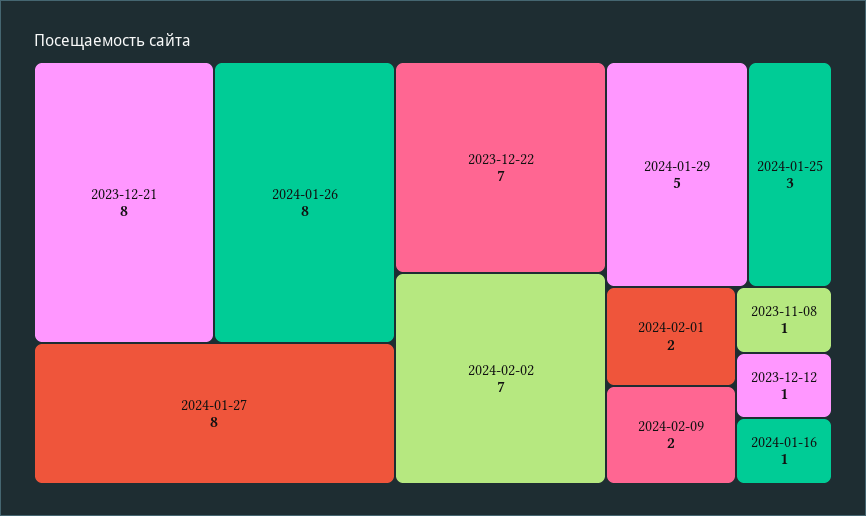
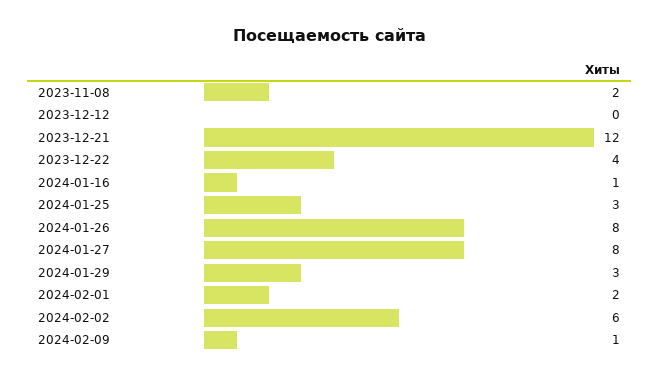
  {
-   "2023-12-21": 8,
+   "2023-12-21": 12,
    "2024-01-26": 8,
    "2024-01-27": 8,
-   "2023-12-22": 7,
+   "2023-12-22": 4,
-   "2024-02-02": 7,
+   "2024-02-02": 6,
-   "2024-01-29": 5,
+   "2024-01-29": 3,
    "2024-01-25": 3,
    "2024-02-01": 2,
-   "2024-02-09": 2,
+   "2024-02-09": 1,
-   "2023-11-08": 1,
+   "2023-11-08": 2,
-   "2023-12-12": 1,
+   "2023-12-12": 0,
    "2024-01-16": 1
  }

